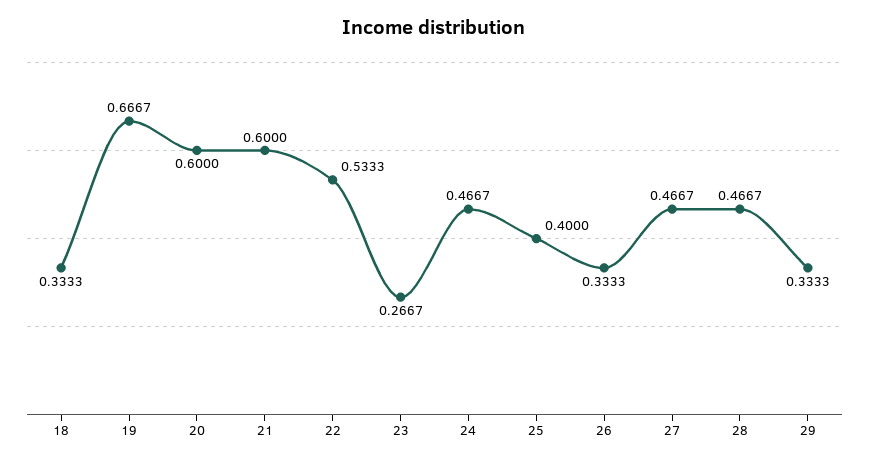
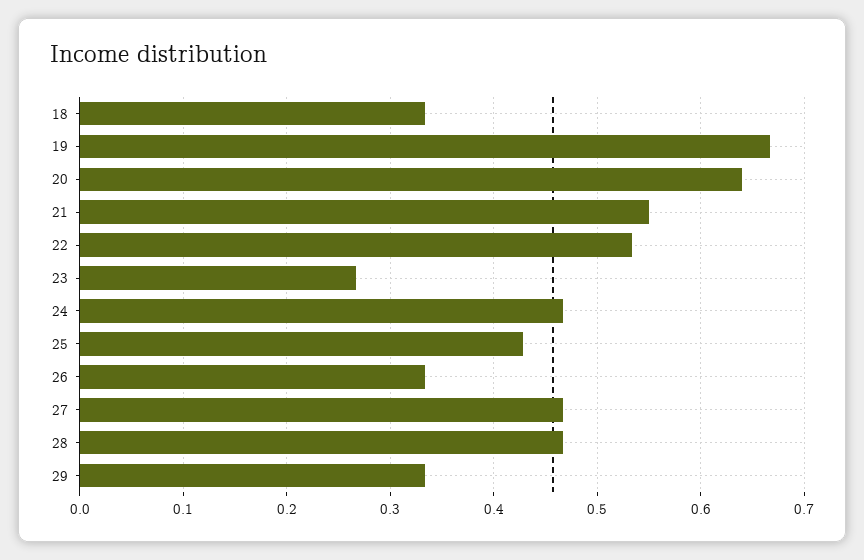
  {
    "18": 0.3333,
    "19": 0.6667,
-   "20": 0.6,
+   "20": 0.64,
-   "21": 0.6,
+   "21": 0.55,
    "22": 0.5333,
    "23": 0.2667,
    "24": 0.4667,
-   "25": 0.4,
+   "25": 0.43,
    "26": 0.3333,
    "27": 0.4667,
    "28": 0.4667,
    "29": 0.3333
  }

